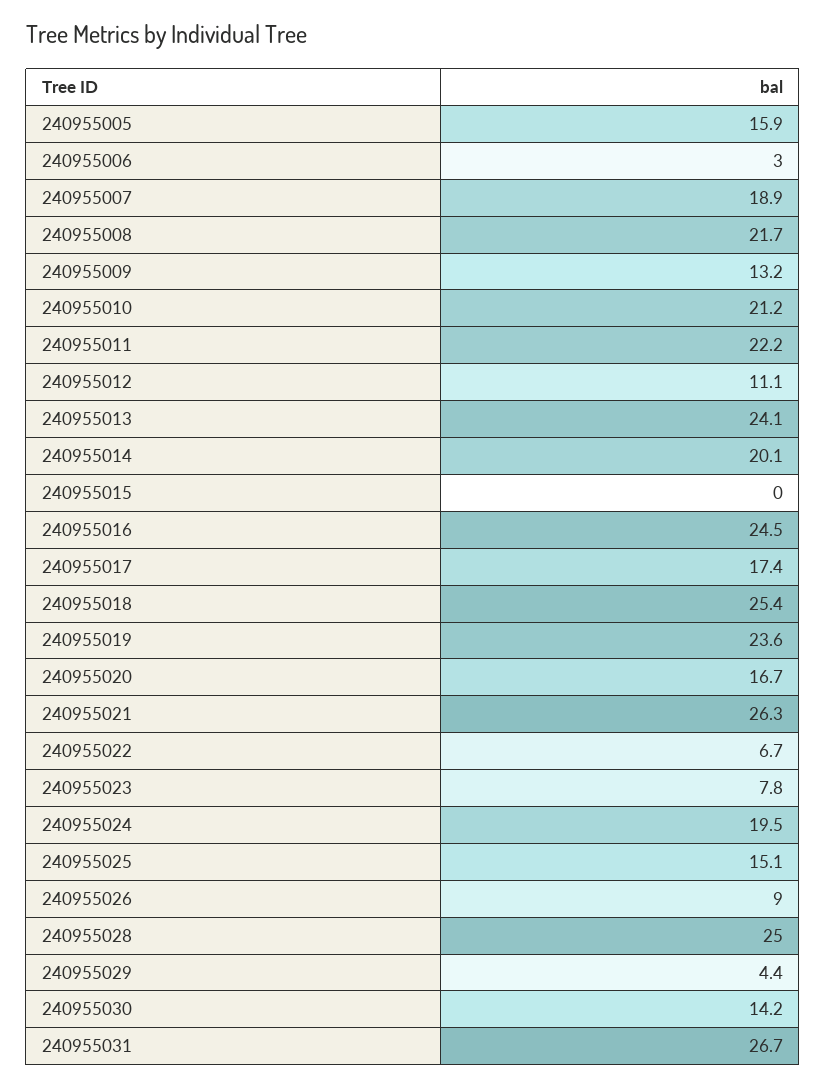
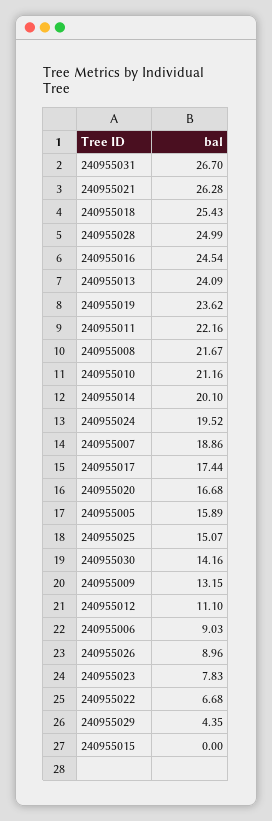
  {
    "240955005": 15.89,
-   "240955006": 3,
+   "240955006": 9.03,
    "240955007": 18.86,
    "240955008": 21.67,
    "240955009": 13.15,
    "240955010": 21.16,
    "240955011": 22.16,
    "240955012": 11.1,
    "240955013": 24.09,
    "240955014": 20.1,
    "240955015": 0,
    "240955016": 24.54,
    "240955017": 17.44,
    "240955018": 25.43,
    "240955019": 23.62,
    "240955020": 16.68,
    "240955021": 26.28,
    "240955022": 6.68,
    "240955023": 7.83,
    "240955024": 19.52,
    "240955025": 15.07,
    "240955026": 8.96,
    "240955028": 24.99,
    "240955029": 4.35,
    "240955030": 14.16,
    "240955031": 26.7
  }

